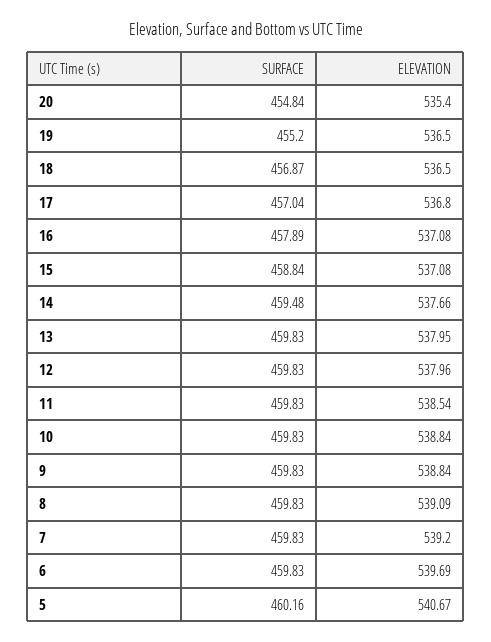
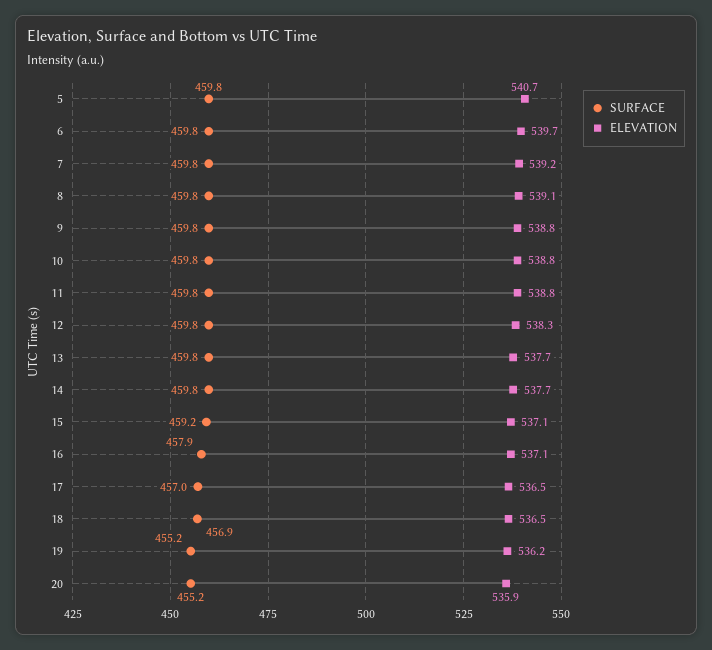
  {
    "SURFACE": {
-     "20": 454.84,
+     "20": 455.2,
      "19": 455.2,
      "18": 456.87,
      "17": 457.04,
      "16": 457.89,
-     "15": 458.84,
+     "15": 459.2,
-     "14": 459.48,
+     "14": 459.8,
      "13": 459.83,
      "12": 459.83,
      "11": 459.83,
      "10": 459.83,
      "9": 459.83,
      "8": 459.83,
      "7": 459.83,
      "6": 459.83,
-     "5": 460.16
+     "5": 459.8
    },
    "ELEVATION": {
-     "20": 535.4,
+     "20": 535.9,
-     "19": 536.5,
+     "19": 536.2,
      "18": 536.5,
-     "17": 536.8,
+     "17": 536.5,
      "16": 537.08,
      "15": 537.08,
      "14": 537.66,
-     "13": 537.95,
+     "13": 537.7,
-     "12": 537.96,
+     "12": 538.3,
-     "11": 538.54,
+     "11": 538.8,
      "10": 538.84,
      "9": 538.84,
      "8": 539.09,
      "7": 539.2,
      "6": 539.69,
      "5": 540.67
    }
  }

